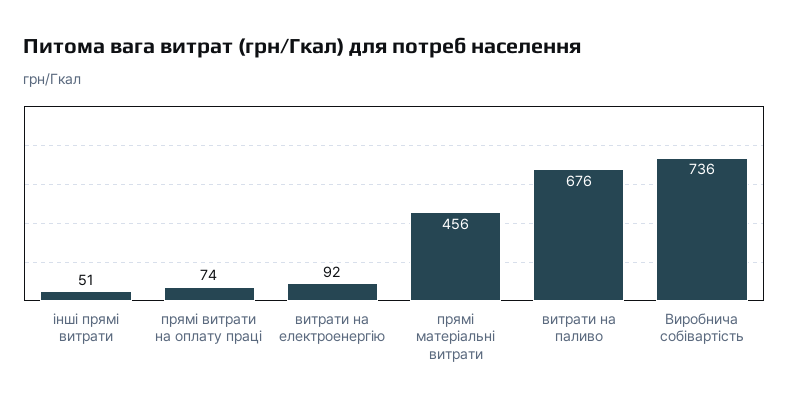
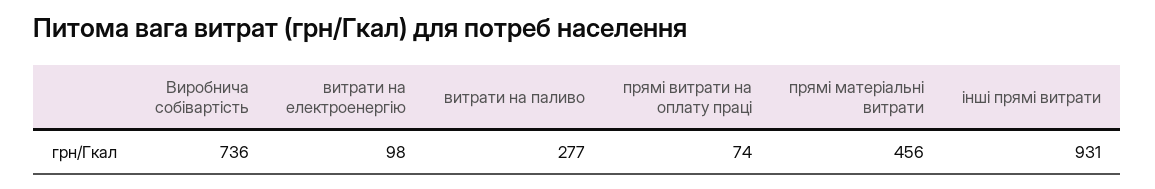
  {
-   "інші прямі витрати": 51,
+   "інші прямі витрати": 931,
    "прямі витрати на оплату праці": 74,
-   "витрати на електроенергію": 92,
+   "витрати на електроенергію": 98,
    "прямі матеріальні витрати": 456,
-   "витрати на паливо": 676,
+   "витрати на паливо": 277,
    "Виробнича собівартість": 736
  }

